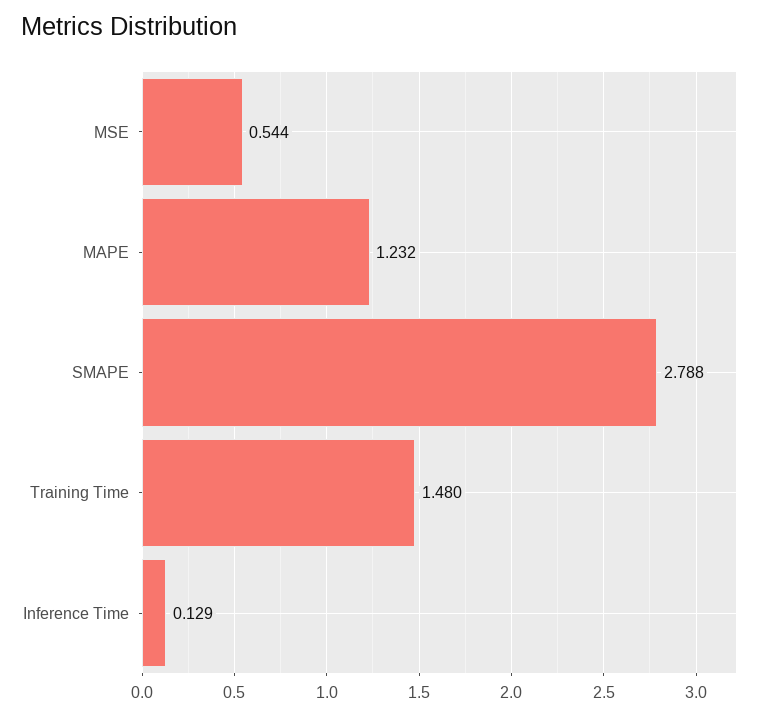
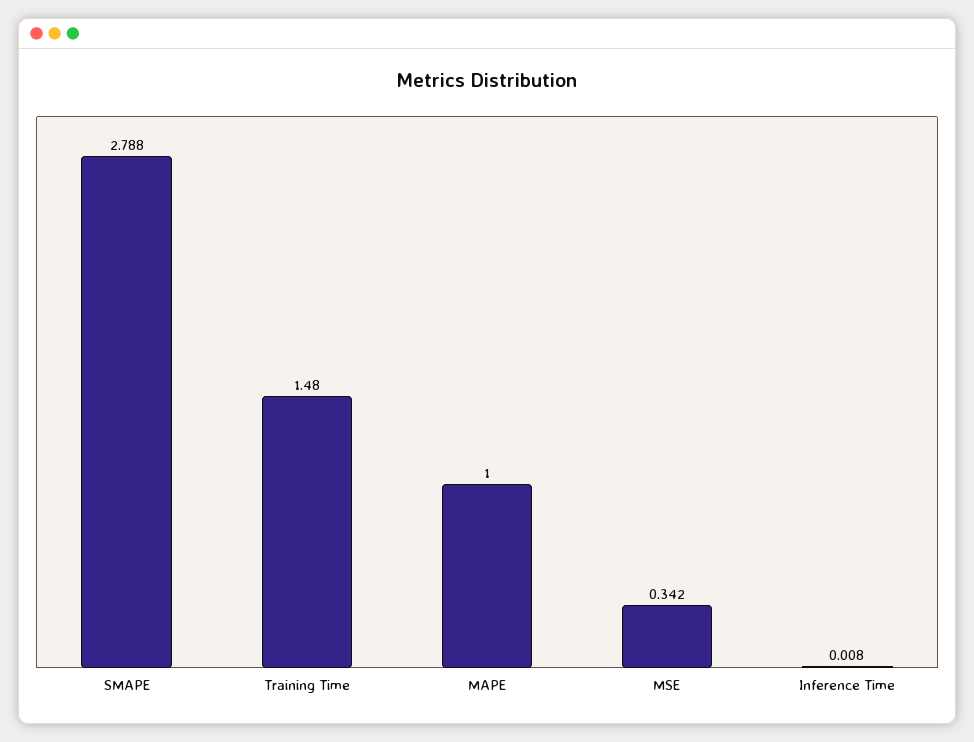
  {
-   "MSE": 0.544,
+   "MSE": 0.342,
-   "MAPE": 1.232,
+   "MAPE": 1,
    "SMAPE": 2.788,
    "Training Time": 1.48,
-   "Inference Time": 0.129
+   "Inference Time": 0.008
  }

